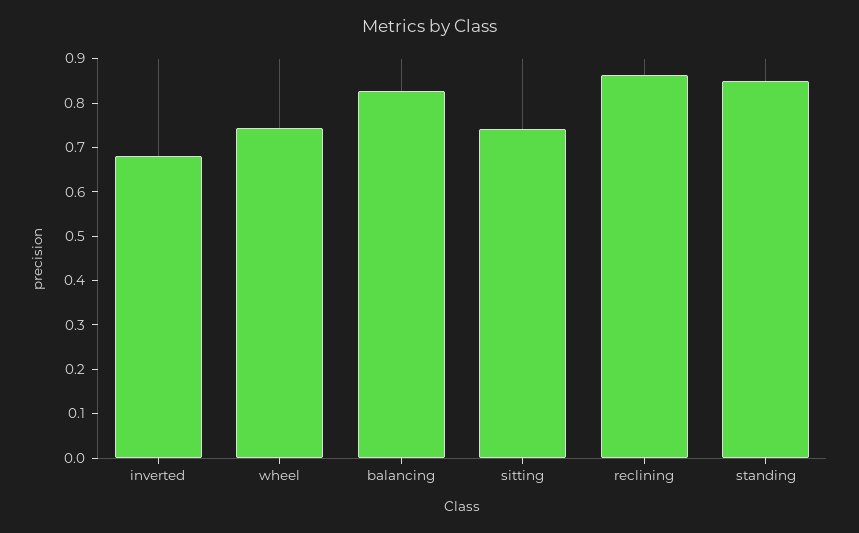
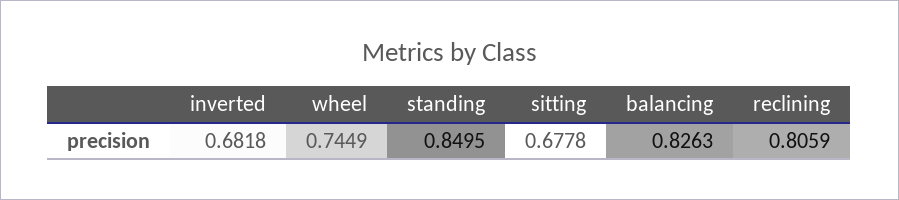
  {
    "inverted": 0.6818,
    "wheel": 0.7449,
    "balancing": 0.8263,
-   "sitting": 0.74,
+   "sitting": 0.6778,
-   "reclining": 0.86,
+   "reclining": 0.8059,
    "standing": 0.8495
  }

